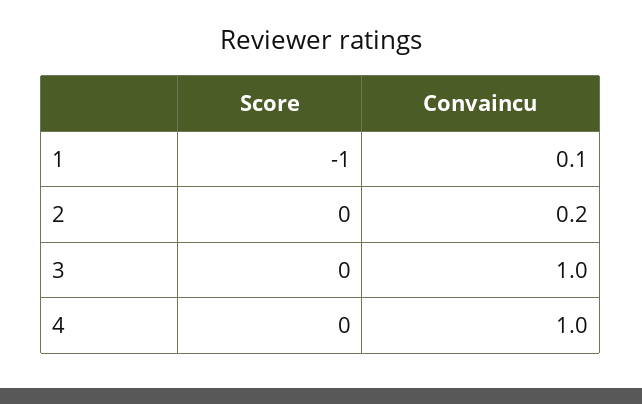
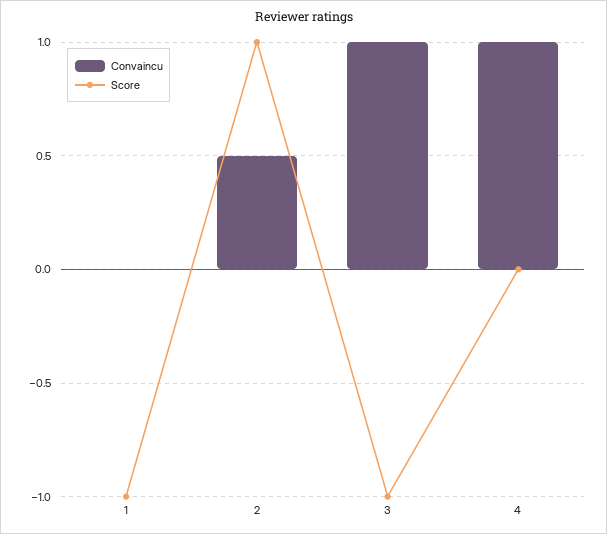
  {
    "Score": {
      "1": -1,
-     "2": 0,
+     "2": 1,
-     "3": 0,
+     "3": -1,
      "4": 0
    },
    "Convaincu": {
-     "1": 0.1,
+     "1": 0,
-     "2": 0.2,
+     "2": 0.5,
      "3": 1,
      "4": 1
    }
  }

